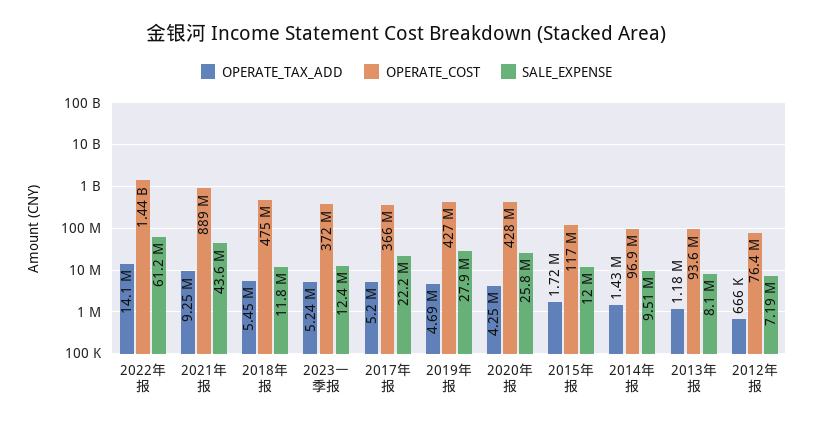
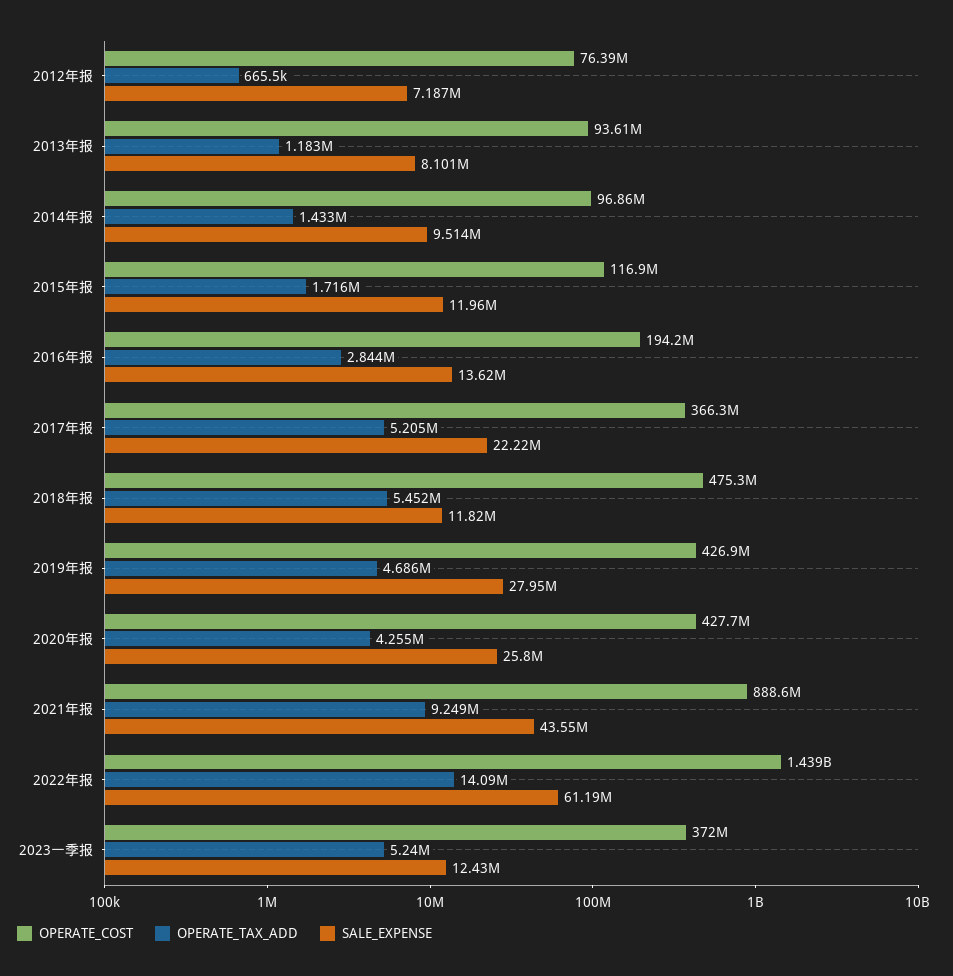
  {
    "OPERATE_TAX_ADD": {
      "2022年报": 14090000,
      "2021年报": 9249000,
      "2018年报": 5452000,
      "2023一季报": 5240000,
      "2017年报": 5205000,
      "2019年报": 4686000,
      "2020年报": 4255000,
      "2015年报": 1716000,
      "2014年报": 1433000,
      "2013年报": 1183000,
-     "2012年报": 665500
+     "2012年报": 665500,
+     "2016年报": 2844000
    },
    "OPERATE_COST": {
      "2022年报": 1439000000,
      "2021年报": 888600000,
      "2018年报": 475300000,
      "2023一季报": 372000000,
      "2017年报": 366300000,
      "2019年报": 426900000,
      "2020年报": 427700000,
      "2015年报": 116900000,
      "2014年报": 96860000,
      "2013年报": 93610000,
-     "2012年报": 76390000
+     "2012年报": 76390000,
+     "2016年报": 194200000
    },
    "SALE_EXPENSE": {
      "2022年报": 61190000,
      "2021年报": 43550000,
      "2018年报": 11820000,
      "2023一季报": 12430000,
      "2017年报": 22220000,
      "2019年报": 27950000,
      "2020年报": 25800000,
      "2015年报": 11960000,
      "2014年报": 9514000,
      "2013年报": 8101000,
-     "2012年报": 7187000
+     "2012年报": 7187000,
+     "2016年报": 13620000
    }
  }

